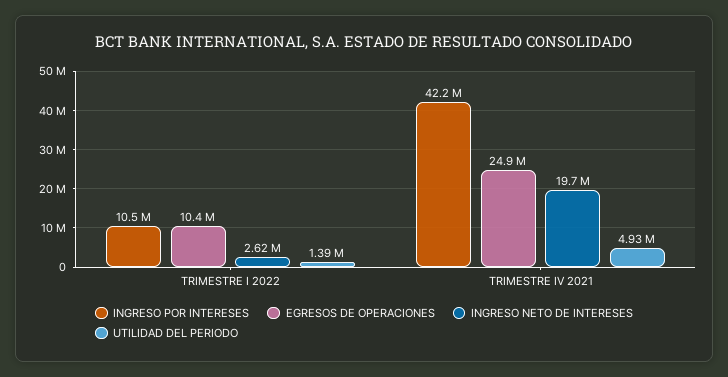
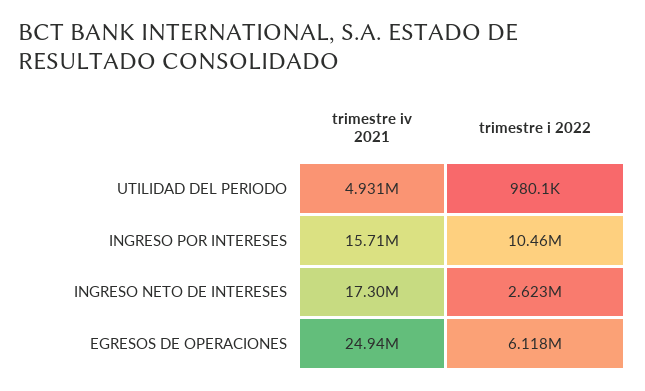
  {
    "INGRESO POR INTERESES": {
      "TRIMESTRE I 2022": 10460000,
-     "TRIMESTRE IV 2021": 42200000
+     "TRIMESTRE IV 2021": 15710000
    },
    "EGRESOS DE OPERACIONES": {
-     "TRIMESTRE I 2022": 10400000,
+     "TRIMESTRE I 2022": 6118000,
      "TRIMESTRE IV 2021": 24940000
    },
    "INGRESO NETO DE INTERESES": {
      "TRIMESTRE I 2022": 2623000,
-     "TRIMESTRE IV 2021": 19700000
+     "TRIMESTRE IV 2021": 17300000
    },
    "UTILIDAD DEL PERIODO": {
-     "TRIMESTRE I 2022": 1390000,
+     "TRIMESTRE I 2022": 980100,
      "TRIMESTRE IV 2021": 4931000
    }
  }

